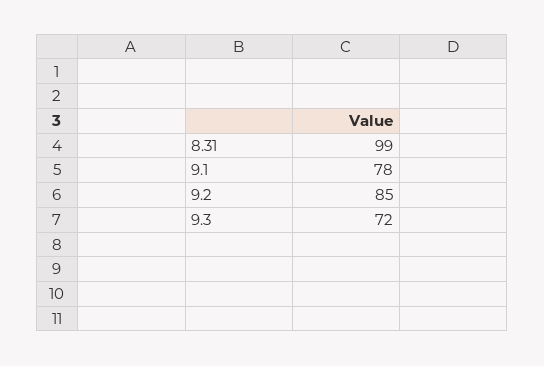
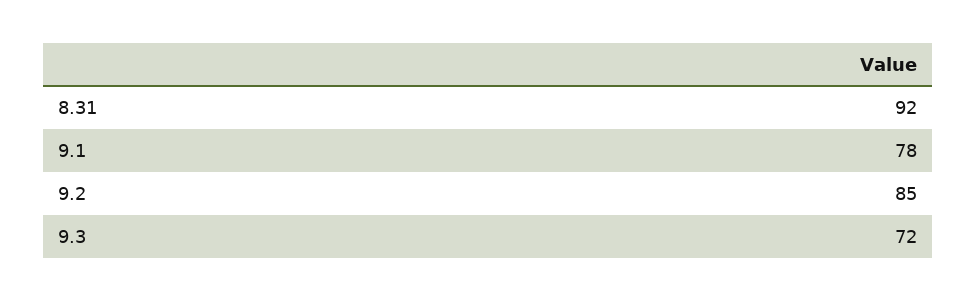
  {
-   "8.31": 99,
+   "8.31": 92,
    "9.1": 78,
    "9.2": 85,
    "9.3": 72
  }

